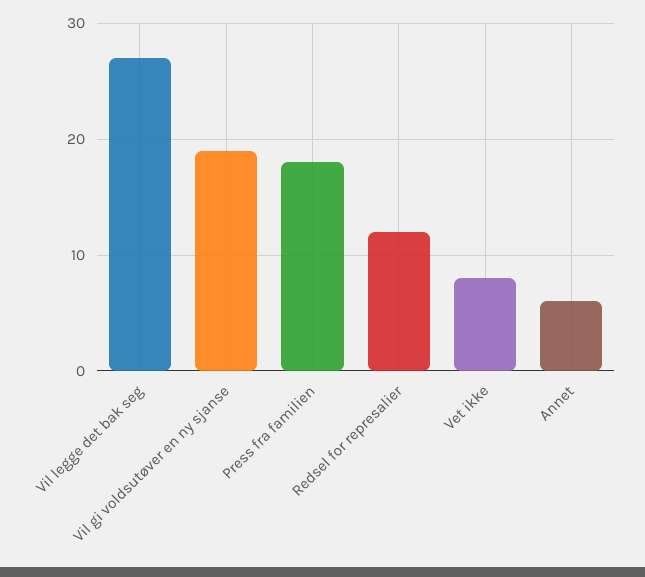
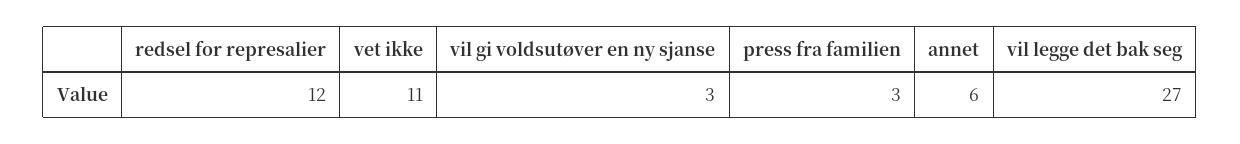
  {
    "Vil legge det bak seg": 27,
-   "Vil gi voldsutøver en ny sjanse": 19,
+   "Vil gi voldsutøver en ny sjanse": 3,
-   "Press fra familien": 18,
+   "Press fra familien": 3,
    "Redsel for represalier": 12,
-   "Vet ikke": 8,
+   "Vet ikke": 11,
    "Annet": 6
  }

